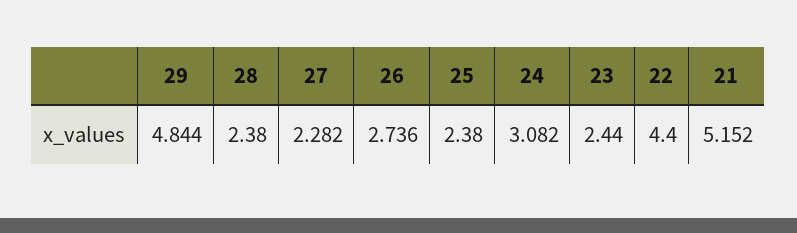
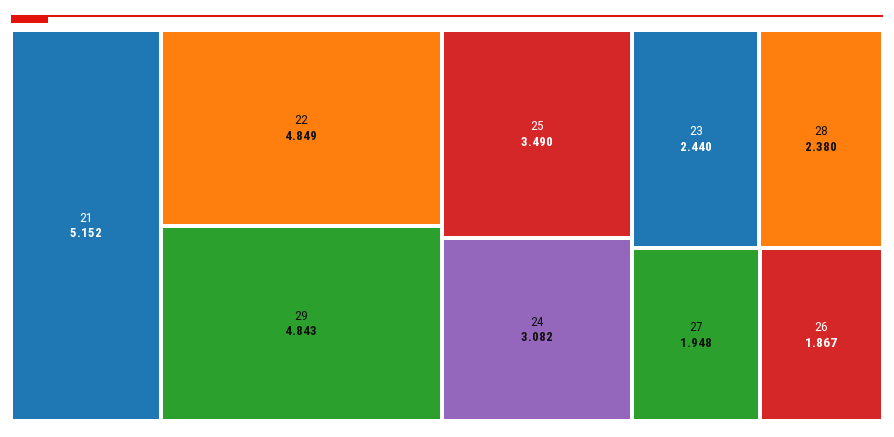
  {
-   "29": 4.844,
+   "29": 4.843,
    "28": 2.38,
-   "27": 2.282,
+   "27": 1.948,
-   "26": 2.736,
+   "26": 1.867,
-   "25": 2.38,
+   "25": 3.49,
    "24": 3.082,
    "23": 2.44,
-   "22": 4.4,
+   "22": 4.849,
    "21": 5.152
  }

